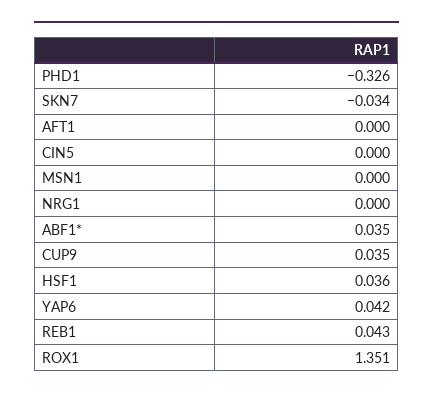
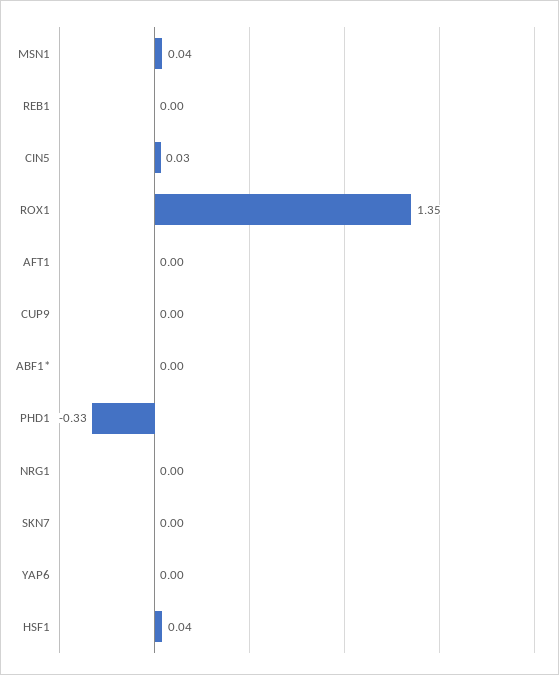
  {
    "PHD1": -0.326,
-   "SKN7": -0.034,
+   "SKN7": 0,
    "AFT1": 0,
-   "CIN5": 0,
+   "CIN5": 0.03,
-   "MSN1": 0,
+   "MSN1": 0.04,
    "NRG1": 0,
-   "ABF1*": 0.035,
+   "ABF1*": 0,
-   "CUP9": 0.035,
+   "CUP9": 0,
    "HSF1": 0.036,
-   "YAP6": 0.042,
+   "YAP6": 0,
-   "REB1": 0.043,
+   "REB1": 0,
    "ROX1": 1.351
  }

